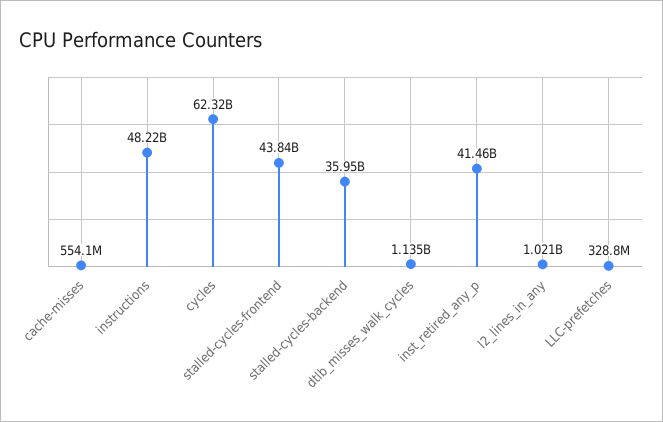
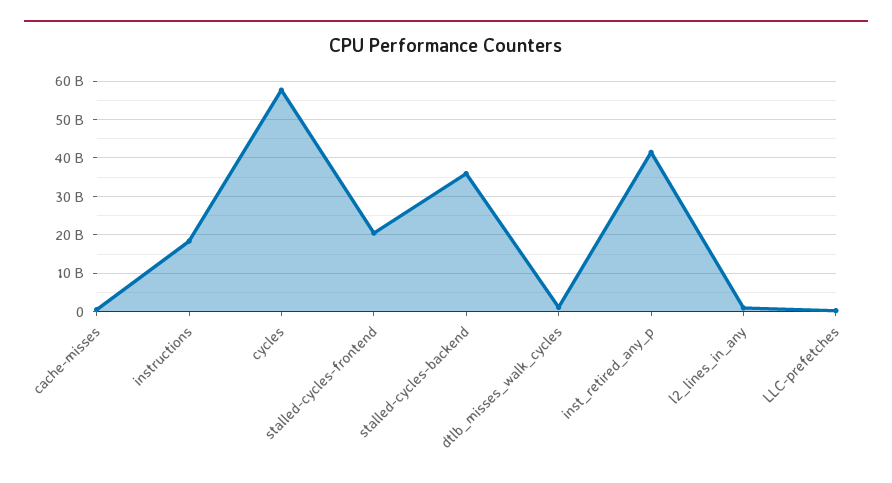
  {
    "cache-misses": 554100000,
-   "instructions": 48220000000,
+   "instructions": 18000000000,
-   "cycles": 62320000000,
+   "cycles": 58000000000,
-   "stalled-cycles-frontend": 43840000000,
+   "stalled-cycles-frontend": 20000000000,
    "stalled-cycles-backend": 35950000000,
    "dtlb_misses_walk_cycles": 1135000000,
    "inst_retired_any_p": 41460000000,
    "l2_lines_in_any": 1021000000,
    "LLC-prefetches": 328800000
  }

